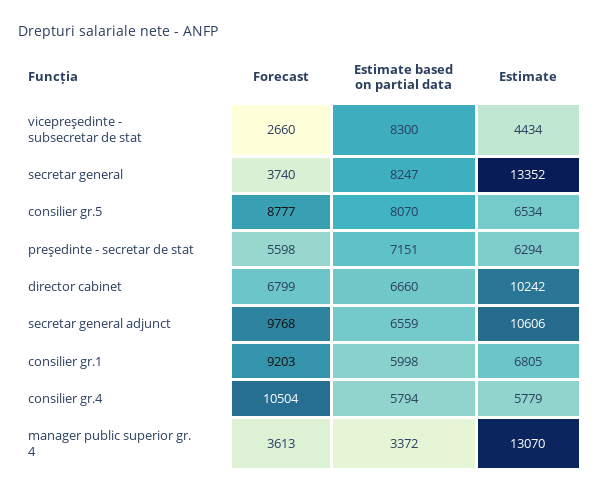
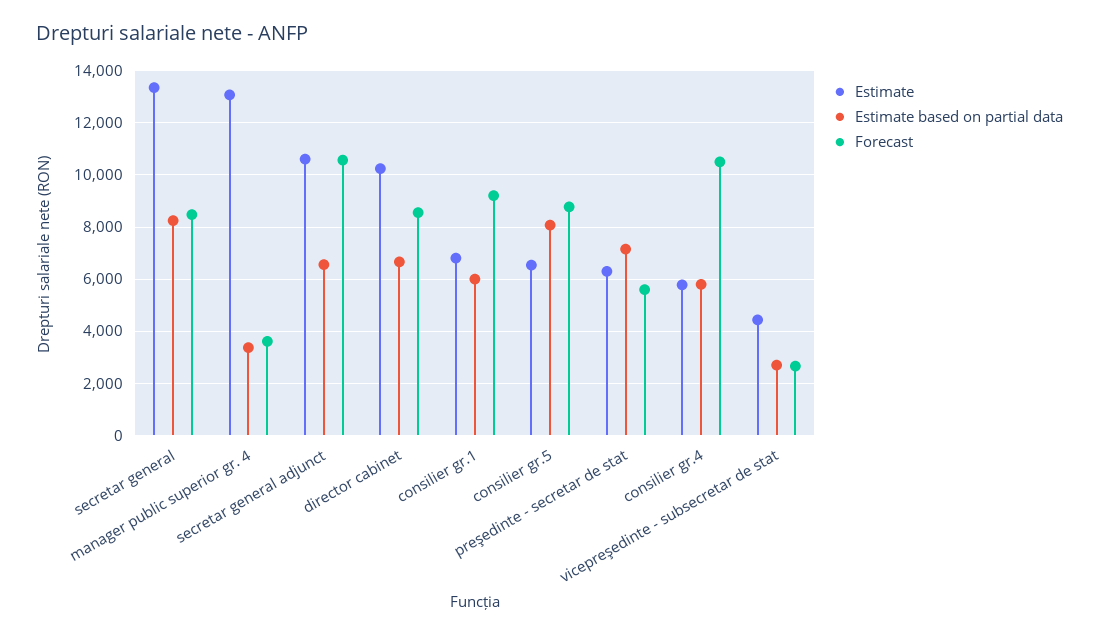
  {
    "Forecast": {
      "vicepreşedinte - subsecretar de stat": 2660,
-     "secretar general": 3740,
+     "secretar general": 8500,
      "consilier gr.5": 8777,
      "preşedinte - secretar de stat": 5598,
-     "director cabinet": 6799,
+     "director cabinet": 8500,
-     "secretar general adjunct": 9768,
+     "secretar general adjunct": 10500,
      "consilier gr.1": 9203,
      "consilier gr.4": 10504,
      "manager public superior gr. 4": 3613
    },
    "Estimate based on partial data": {
-     "vicepreşedinte - subsecretar de stat": 8300,
+     "vicepreşedinte - subsecretar de stat": 2750,
      "secretar general": 8247,
      "consilier gr.5": 8070,
      "preşedinte - secretar de stat": 7151,
      "director cabinet": 6660,
      "secretar general adjunct": 6559,
      "consilier gr.1": 5998,
      "consilier gr.4": 5794,
      "manager public superior gr. 4": 3372
    },
    "Estimate": {
      "vicepreşedinte - subsecretar de stat": 4434,
      "secretar general": 13352,
      "consilier gr.5": 6534,
      "preşedinte - secretar de stat": 6294,
      "director cabinet": 10242,
      "secretar general adjunct": 10606,
      "consilier gr.1": 6805,
      "consilier gr.4": 5779,
      "manager public superior gr. 4": 13070
    }
  }

